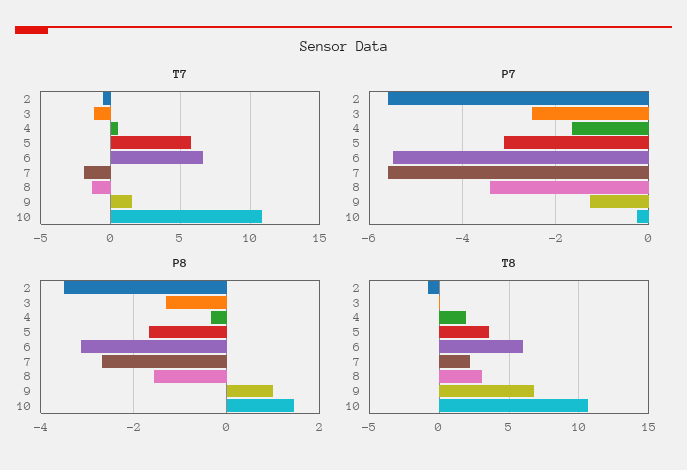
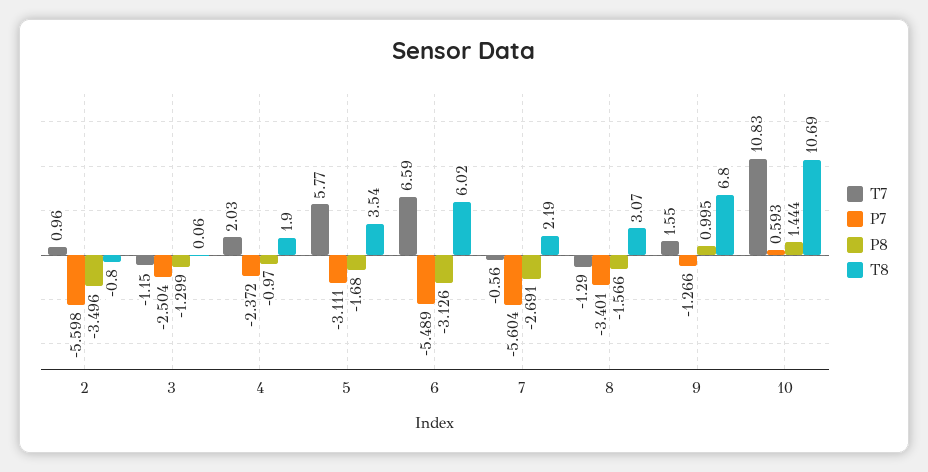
  {
    "T7": {
-     "2": -0.5,
+     "2": 0.96,
      "3": -1.15,
-     "4": 0.5,
+     "4": 2.03,
      "5": 5.77,
      "6": 6.59,
-     "7": -2,
+     "7": -0.56,
      "8": -1.29,
      "9": 1.55,
      "10": 10.83
    },
    "P7": {
      "2": -5.598,
      "3": -2.504,
-     "4": -1.6,
+     "4": -2.372,
      "5": -3.111,
      "6": -5.489,
      "7": -5.604,
      "8": -3.401,
      "9": -1.266,
-     "10": -0.2
+     "10": 0.593
    },
    "P8": {
      "2": -3.496,
      "3": -1.299,
-     "4": -0.4,
+     "4": -0.97,
      "5": -1.68,
      "6": -3.126,
      "7": -2.691,
      "8": -1.566,
      "9": 0.995,
      "10": 1.444
    },
    "T8": {
      "2": -0.8,
      "3": 0.06,
      "4": 1.9,
      "5": 3.54,
      "6": 6.02,
      "7": 2.19,
      "8": 3.07,
      "9": 6.8,
      "10": 10.69
    }
  }

